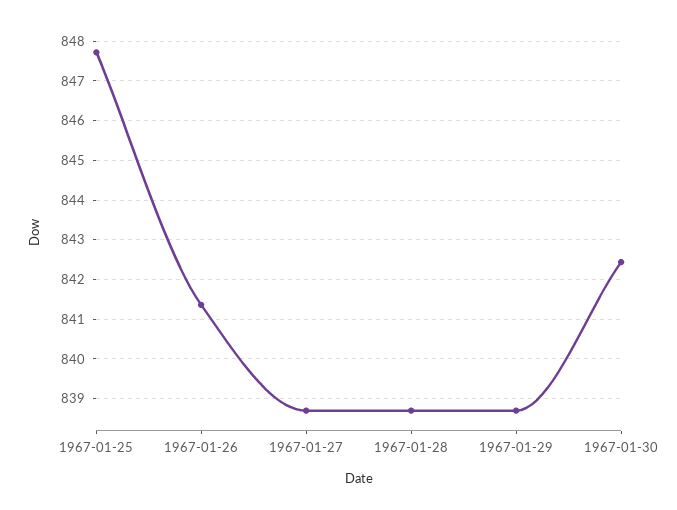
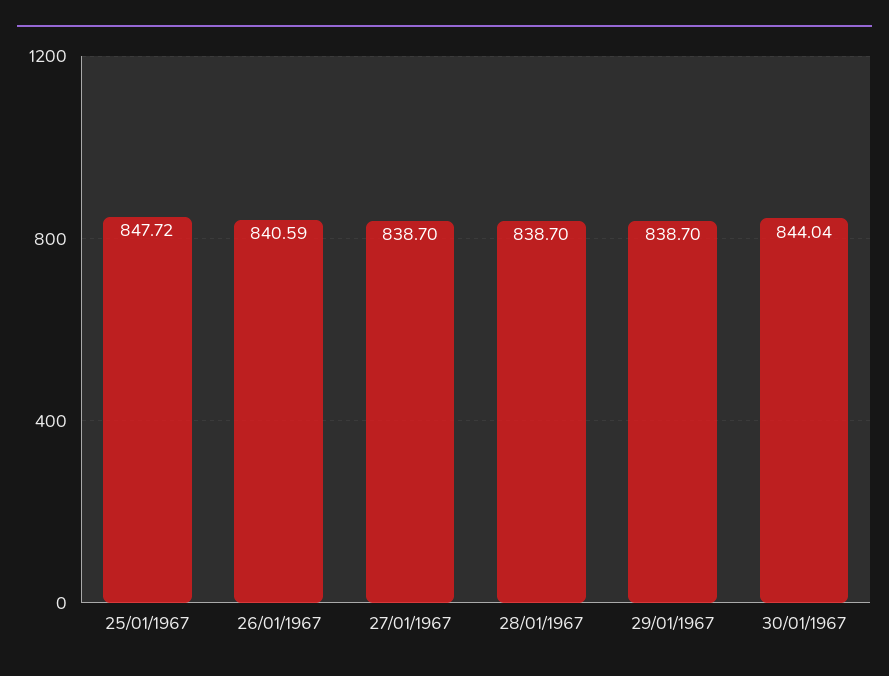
  {
    "1967-01-25": 847.72,
-   "1967-01-26": 841.4,
+   "1967-01-26": 840.59,
    "1967-01-27": 838.7,
    "1967-01-28": 838.7,
    "1967-01-29": 838.7,
-   "1967-01-30": 842.4
+   "1967-01-30": 844.04
  }

